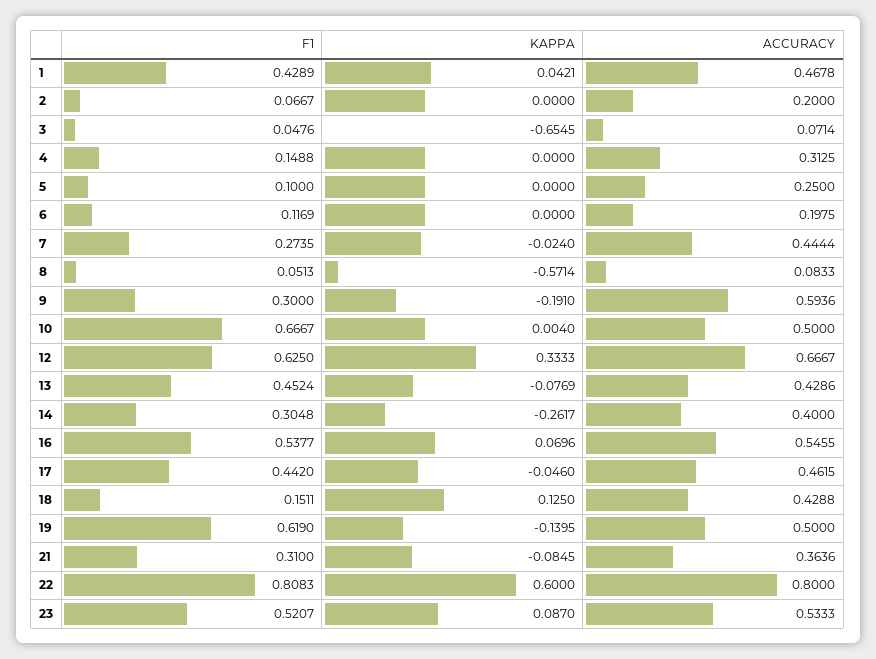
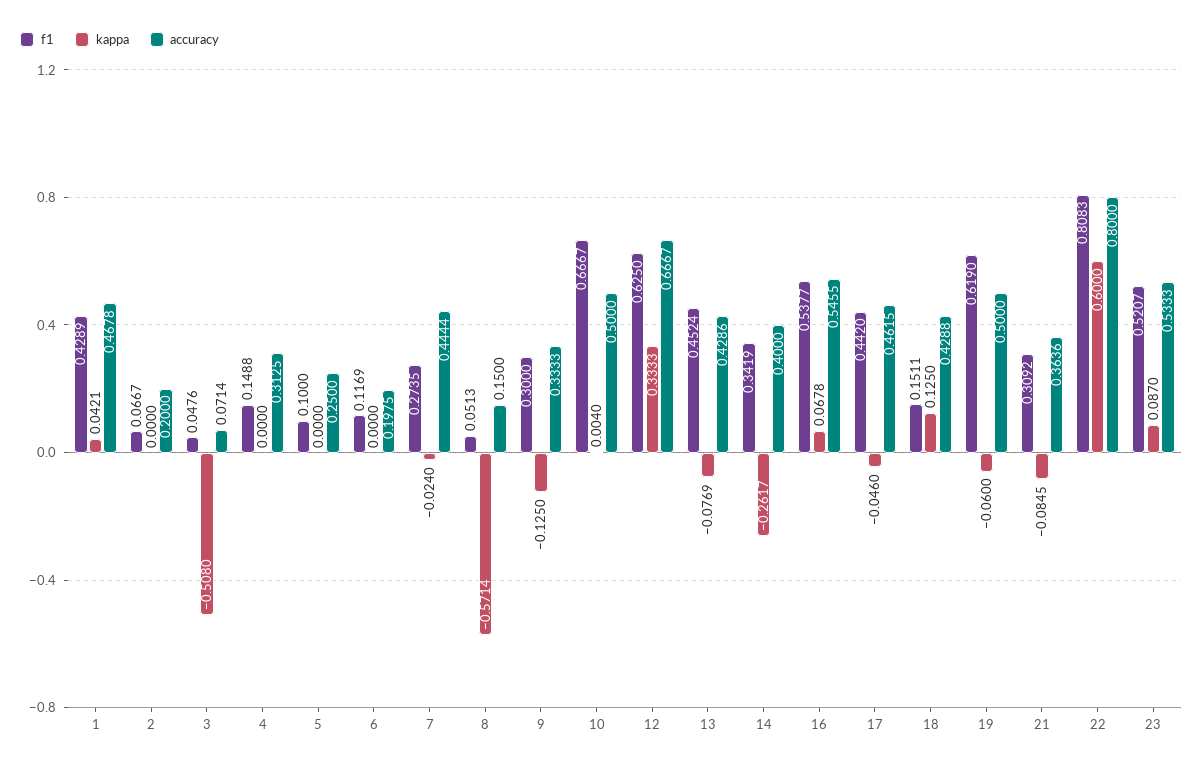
  {
    "F1": {
      "1": 0.4289,
      "2": 0.0667,
      "3": 0.0476,
      "4": 0.1488,
      "5": 0.1,
      "6": 0.1169,
      "7": 0.2735,
      "8": 0.0513,
      "9": 0.3,
      "10": 0.6667,
      "12": 0.625,
      "13": 0.4524,
-     "14": 0.3048,
+     "14": 0.3419,
      "16": 0.5377,
      "17": 0.442,
      "18": 0.1511,
      "19": 0.619,
-     "21": 0.31,
+     "21": 0.3092,
      "22": 0.8083,
      "23": 0.5207
    },
    "KAPPA": {
      "1": 0.0421,
      "2": 0,
-     "3": -0.6545,
+     "3": -0.508,
      "4": 0,
      "5": 0,
      "6": 0,
      "7": -0.024,
      "8": -0.5714,
-     "9": -0.191,
+     "9": -0.125,
      "10": 0.004,
      "12": 0.3333,
      "13": -0.0769,
      "14": -0.2617,
-     "16": 0.0696,
+     "16": 0.0678,
      "17": -0.046,
      "18": 0.125,
-     "19": -0.1395,
+     "19": -0.06,
      "21": -0.0845,
      "22": 0.6,
      "23": 0.087
    },
    "ACCURACY": {
      "1": 0.4678,
      "2": 0.2,
      "3": 0.0714,
      "4": 0.3125,
      "5": 0.25,
      "6": 0.1975,
      "7": 0.4444,
-     "8": 0.0833,
+     "8": 0.15,
-     "9": 0.5936,
+     "9": 0.3333,
      "10": 0.5,
      "12": 0.6667,
      "13": 0.4286,
      "14": 0.4,
      "16": 0.5455,
      "17": 0.4615,
      "18": 0.4288,
      "19": 0.5,
      "21": 0.3636,
      "22": 0.8,
      "23": 0.5333
    }
  }

